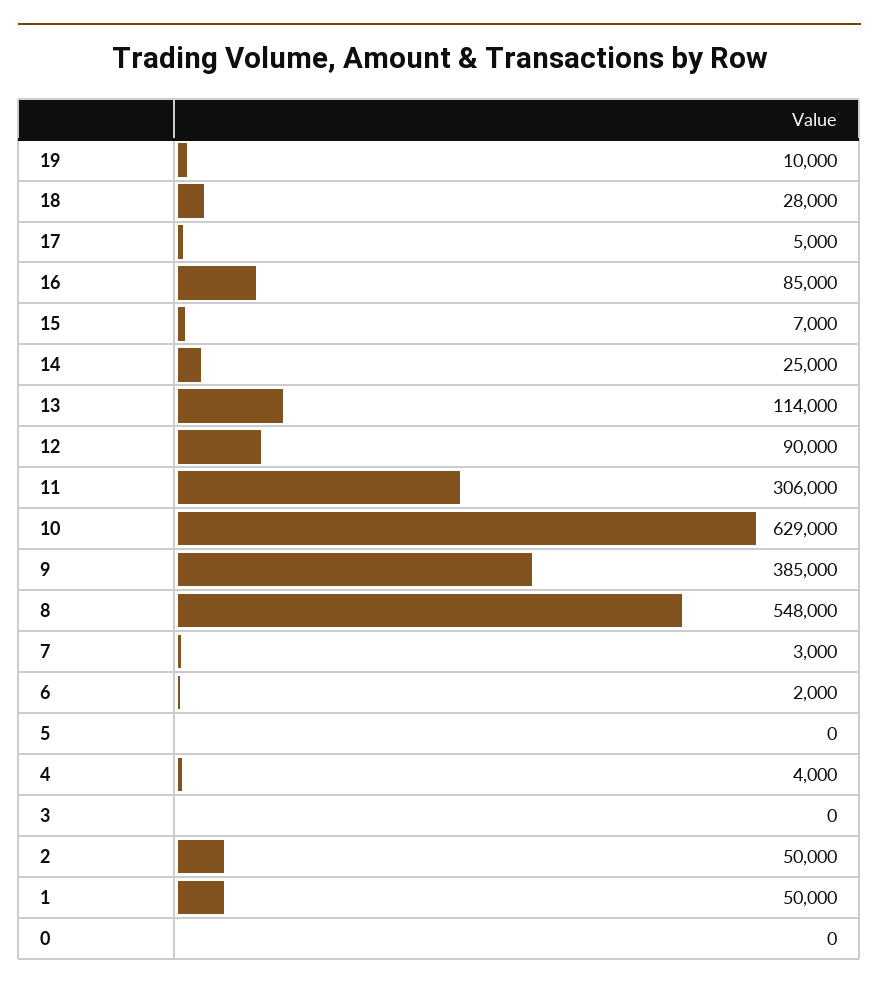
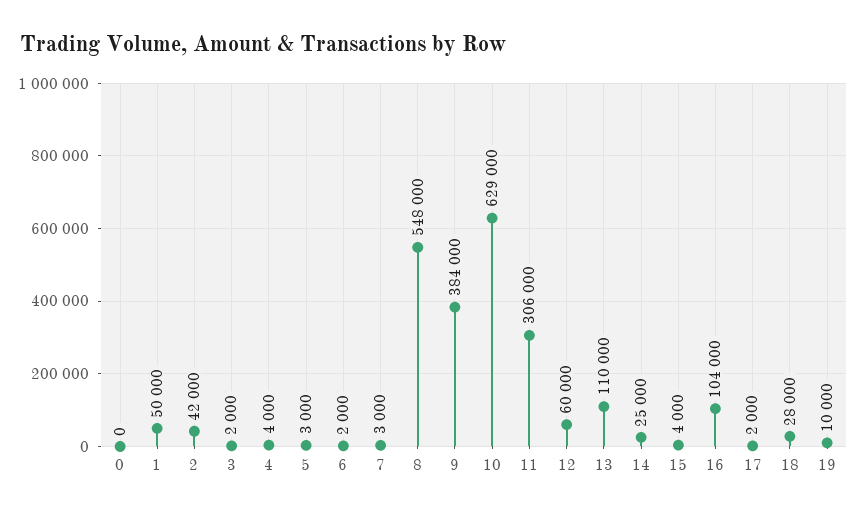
  {
    "19": 10000,
    "18": 28000,
-   "17": 5000,
+   "17": 2000,
-   "16": 85000,
+   "16": 104000,
-   "15": 7000,
+   "15": 4000,
    "14": 25000,
-   "13": 114000,
+   "13": 110000,
-   "12": 90000,
+   "12": 60000,
    "11": 306000,
    "10": 629000,
-   "9": 385000,
+   "9": 384000,
    "8": 548000,
    "7": 3000,
    "6": 2000,
-   "5": 0,
+   "5": 3000,
    "4": 4000,
-   "3": 0,
+   "3": 2000,
-   "2": 50000,
+   "2": 42000,
    "1": 50000,
    "0": 0
  }

